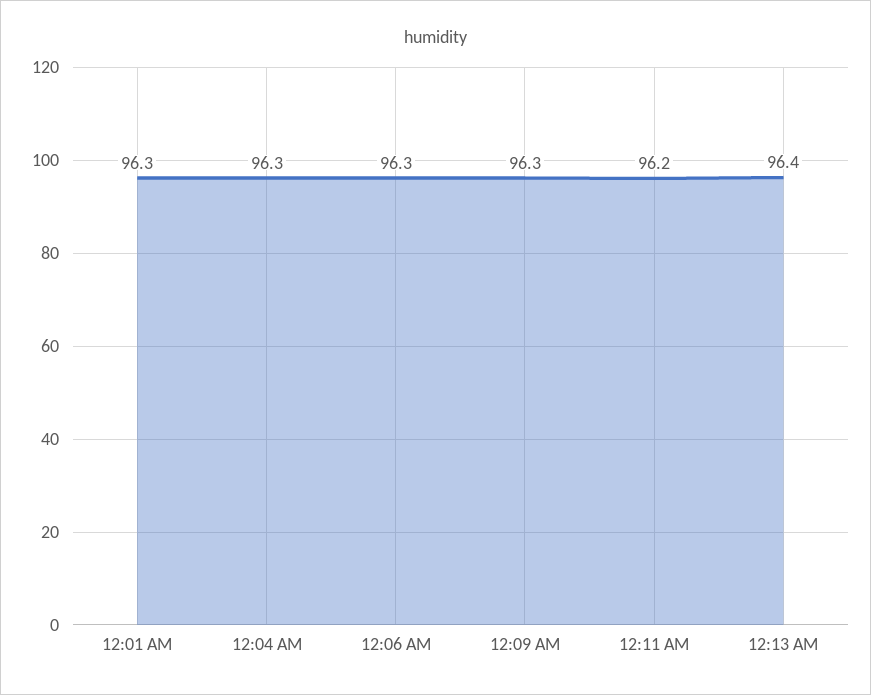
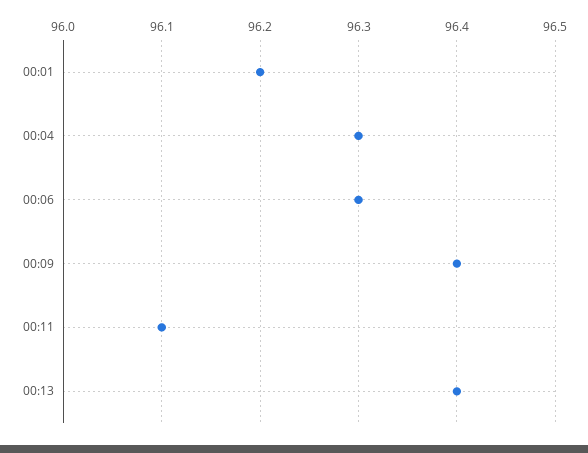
  {
-   "12:01 AM": 96.3,
+   "12:01 AM": 96.2,
    "12:04 AM": 96.3,
    "12:06 AM": 96.3,
-   "12:09 AM": 96.3,
+   "12:09 AM": 96.4,
-   "12:11 AM": 96.2,
+   "12:11 AM": 96.1,
    "12:13 AM": 96.4
  }

